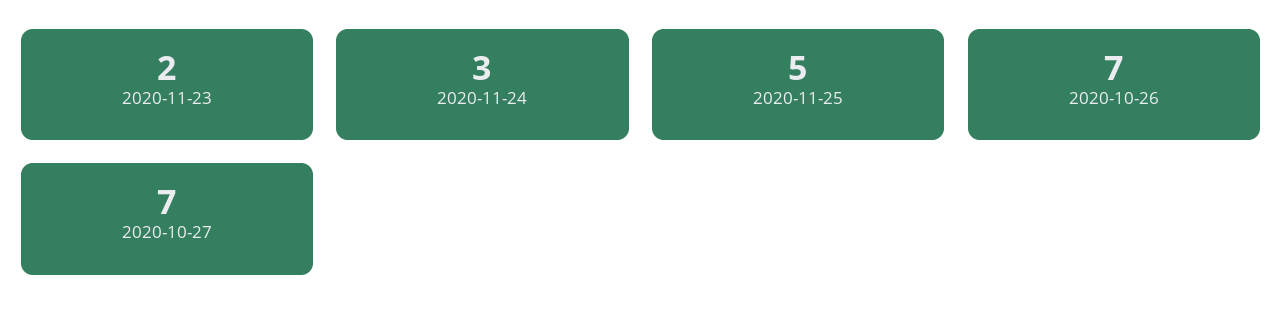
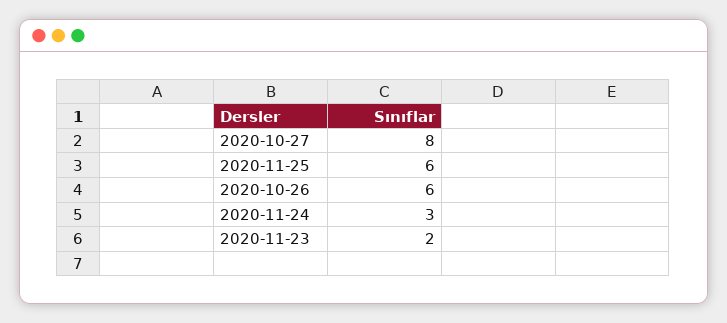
  {
    "2020-11-23": 2,
    "2020-11-24": 3,
-   "2020-11-25": 5,
+   "2020-11-25": 6,
-   "2020-10-26": 7,
+   "2020-10-26": 6,
-   "2020-10-27": 7
+   "2020-10-27": 8
  }

